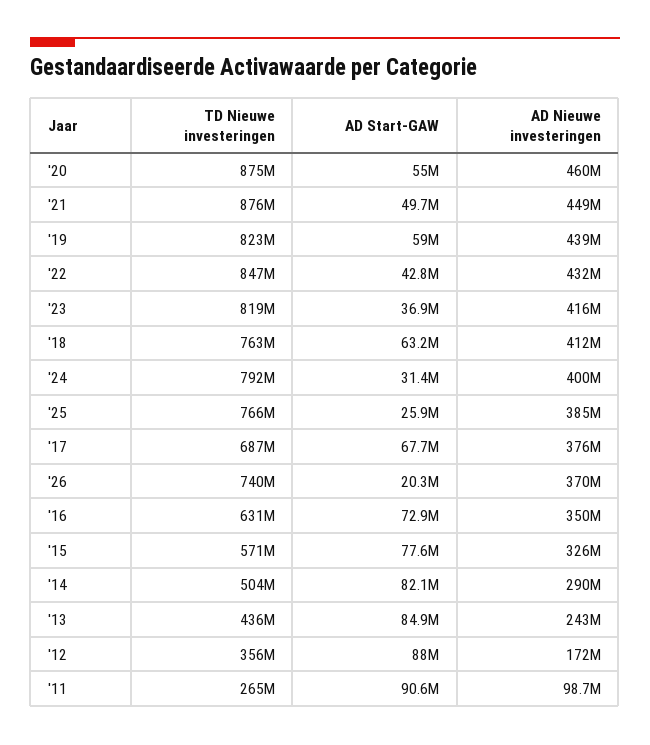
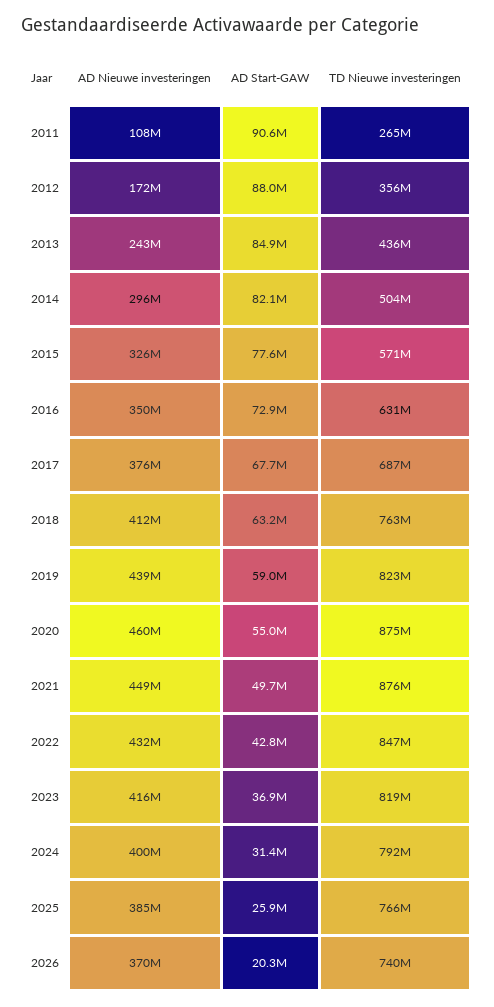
  {
    "TD Nieuwe investeringen": {
      "'20": 875000000,
      "'21": 876000000,
      "'19": 823000000,
      "'22": 847000000,
      "'23": 819000000,
      "'18": 763000000,
      "'24": 792000000,
      "'25": 766000000,
      "'17": 687000000,
      "'26": 740000000,
      "'16": 631000000,
      "'15": 571000000,
      "'14": 504000000,
      "'13": 436000000,
      "'12": 356000000,
      "'11": 265000000
    },
    "AD Start-GAW": {
      "'20": 55000000,
      "'21": 49700000,
      "'19": 59000000,
      "'22": 42800000,
      "'23": 36900000,
      "'18": 63200000,
      "'24": 31400000,
      "'25": 25900000,
      "'17": 67700000,
      "'26": 20300000,
      "'16": 72900000,
      "'15": 77600000,
      "'14": 82100000,
      "'13": 84900000,
      "'12": 88000000,
      "'11": 90600000
    },
    "AD Nieuwe investeringen": {
      "'20": 460000000,
      "'21": 449000000,
      "'19": 439000000,
      "'22": 432000000,
      "'23": 416000000,
      "'18": 412000000,
      "'24": 400000000,
      "'25": 385000000,
      "'17": 376000000,
      "'26": 370000000,
      "'16": 350000000,
      "'15": 326000000,
-     "'14": 290000000,
+     "'14": 296000000,
      "'13": 243000000,
      "'12": 172000000,
-     "'11": 98700000
+     "'11": 108000000
    }
  }

